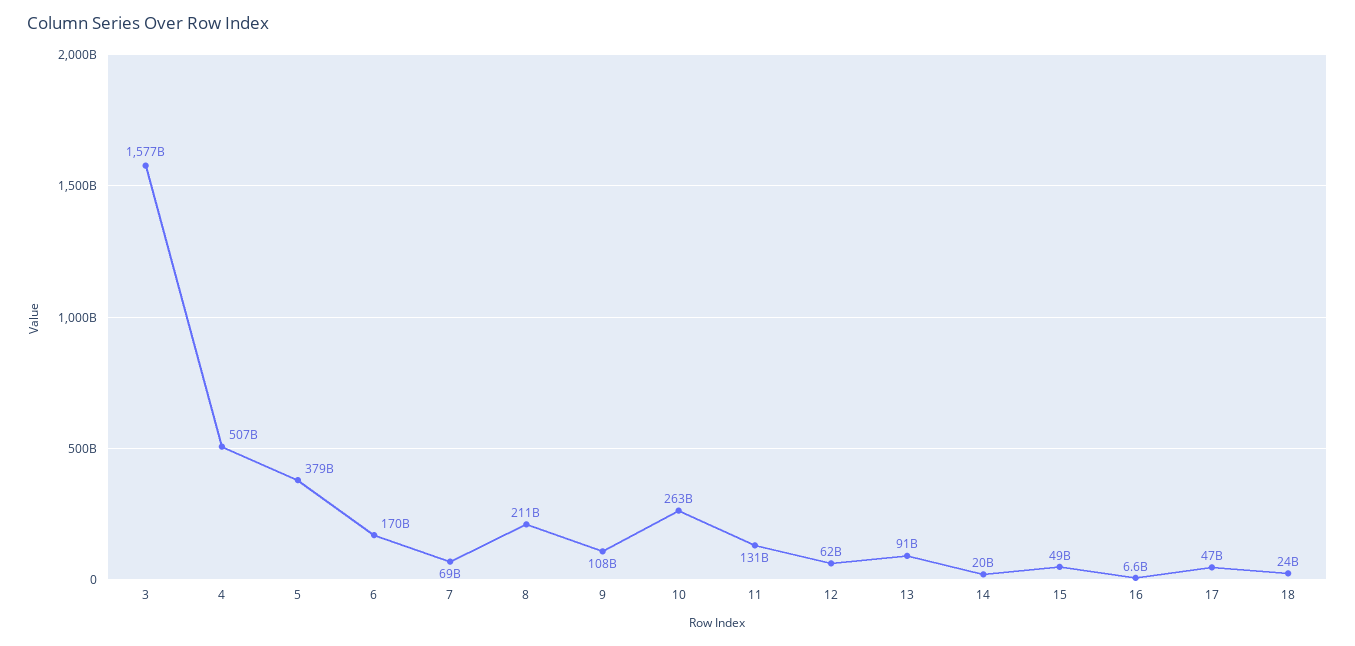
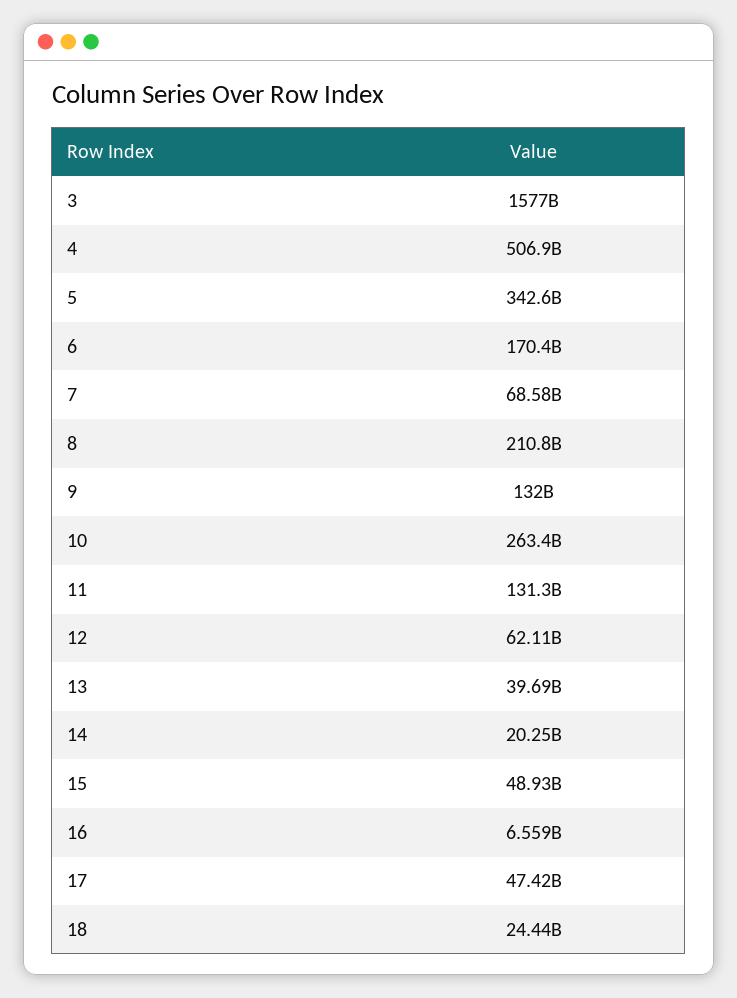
  {
    "3": 1577000000000,
    "4": 506900000000,
-   "5": 379000000000,
+   "5": 342600000000,
    "6": 170400000000,
    "7": 68580000000,
    "8": 210800000000,
-   "9": 108000000000,
+   "9": 132000000000,
    "10": 263400000000,
    "11": 131300000000,
    "12": 62110000000,
-   "13": 91000000000,
+   "13": 39690000000,
    "14": 20250000000,
    "15": 48930000000,
    "16": 6559000000,
    "17": 47420000000,
    "18": 24440000000
  }

